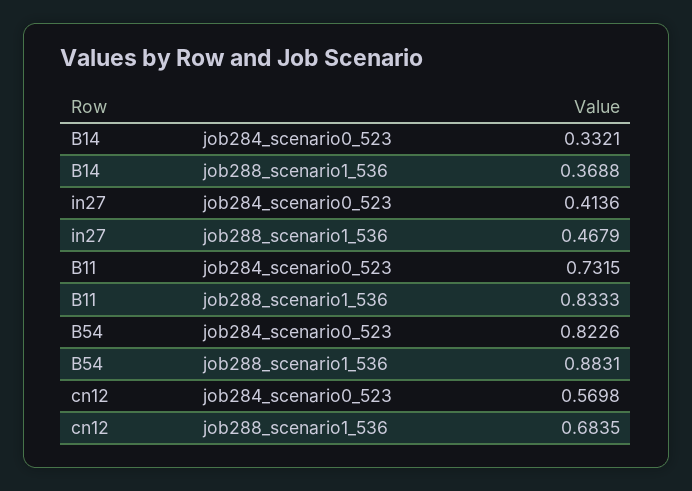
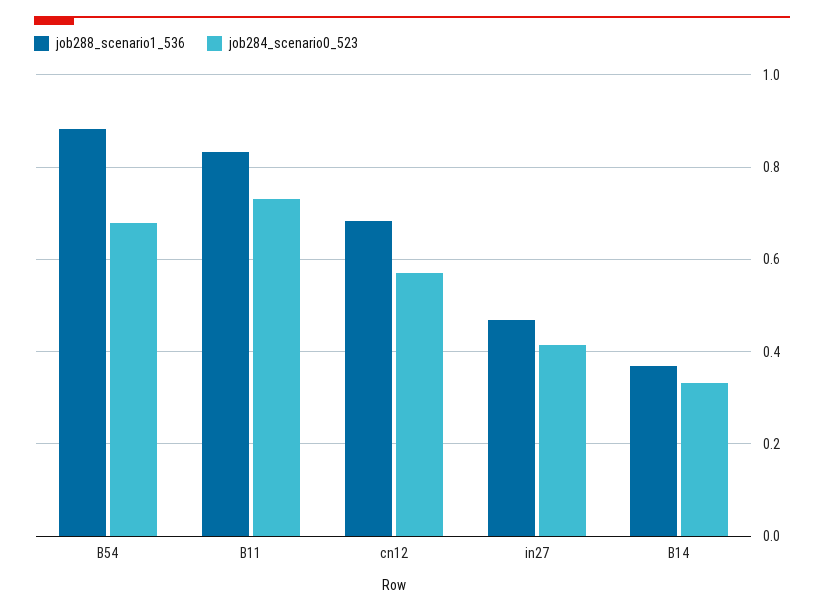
  {
    "job284_scenario0_523": {
      "B14": 0.3321,
      "in27": 0.4136,
      "B11": 0.7315,
-     "B54": 0.8226,
+     "B54": 0.68,
      "cn12": 0.5698
    },
    "job288_scenario1_536": {
      "B14": 0.3688,
      "in27": 0.4679,
      "B11": 0.8333,
      "B54": 0.8831,
      "cn12": 0.6835
    }
  }

